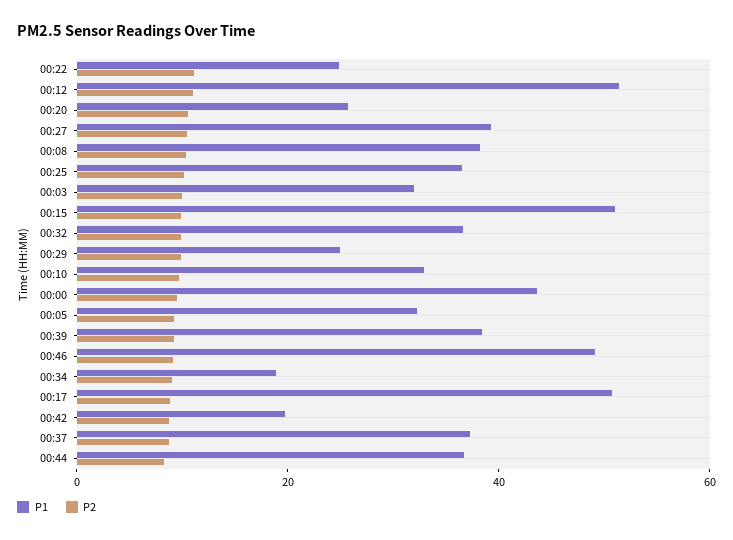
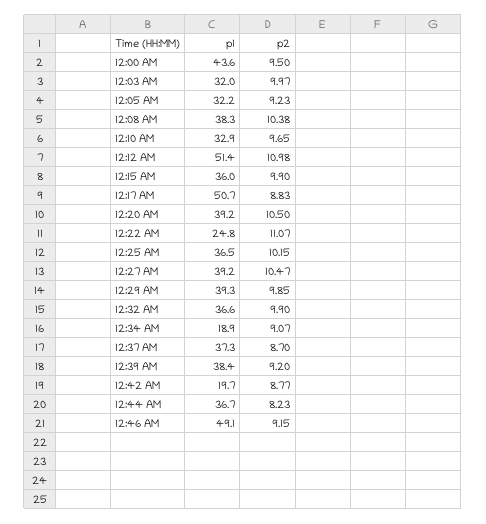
  {
    "P1": {
      "00:22": 24.8,
      "00:12": 51.4,
-     "00:20": 25,
+     "00:20": 39.2,
      "00:27": 39.2,
      "00:08": 38.3,
      "00:25": 36.5,
      "00:03": 32,
-     "00:15": 50,
+     "00:15": 36,
      "00:32": 36.6,
-     "00:29": 25,
+     "00:29": 39.3,
      "00:10": 32.9,
      "00:00": 43.6,
      "00:05": 32.2,
      "00:39": 38.4,
      "00:46": 49.1,
      "00:34": 18.9,
      "00:17": 50.7,
      "00:42": 19.7,
      "00:37": 37.3,
      "00:44": 36.7
    },
    "P2": {
      "00:22": 11.07,
      "00:12": 10.98,
      "00:20": 10.5,
      "00:27": 10.47,
      "00:08": 10.38,
      "00:25": 10.15,
      "00:03": 9.97,
      "00:15": 9.9,
      "00:32": 9.9,
      "00:29": 9.85,
      "00:10": 9.65,
      "00:00": 9.5,
      "00:05": 9.23,
      "00:39": 9.2,
      "00:46": 9.15,
      "00:34": 9.07,
      "00:17": 8.83,
      "00:42": 8.77,
      "00:37": 8.7,
      "00:44": 8.23
    }
  }

